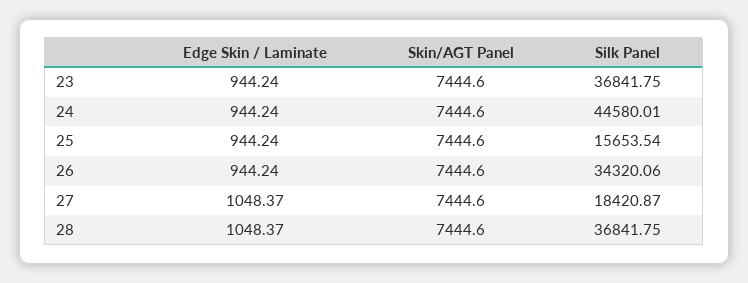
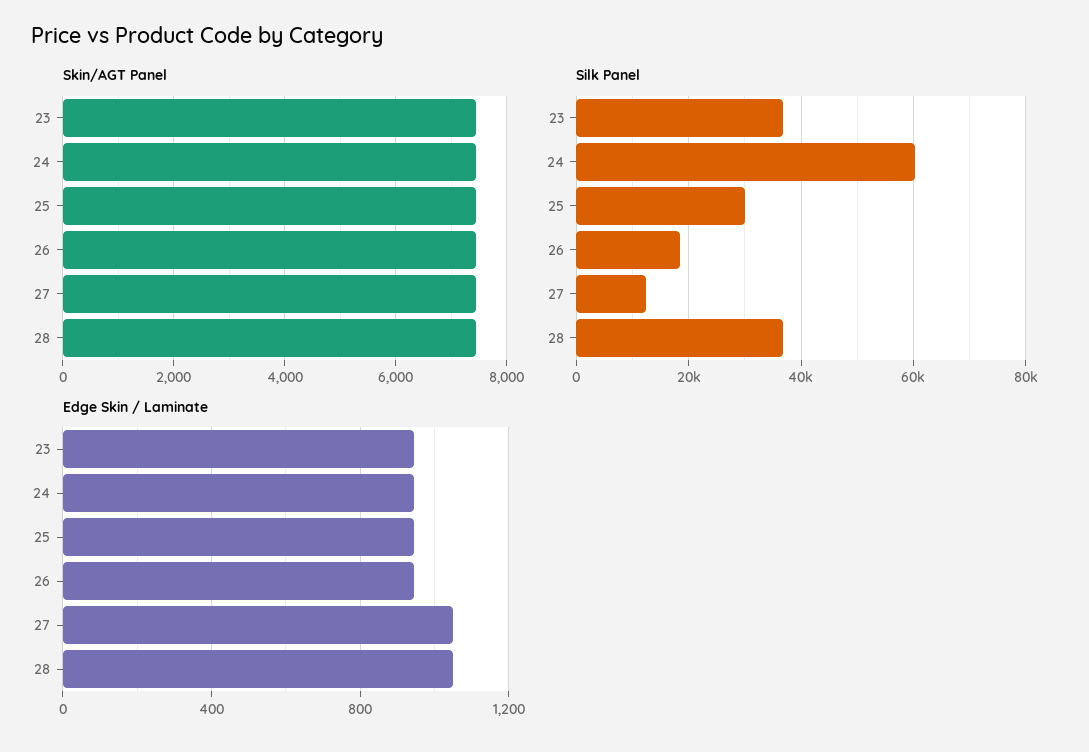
  {
    "Edge Skin / Laminate": {
      "23": 944.24,
      "24": 944.24,
      "25": 944.24,
      "26": 944.24,
      "27": 1048.37,
      "28": 1048.37
    },
    "Skin/AGT Panel": {
      "23": 7444.6,
      "24": 7444.6,
      "25": 7444.6,
      "26": 7444.6,
      "27": 7444.6,
      "28": 7444.6
    },
    "Silk Panel": {
      "23": 36841.75,
-     "24": 44580.01,
+     "24": 60000,
-     "25": 15653.54,
+     "25": 30000,
-     "26": 34320.06,
+     "26": 18000,
-     "27": 18420.87,
+     "27": 12000,
      "28": 36841.75
    }
  }

